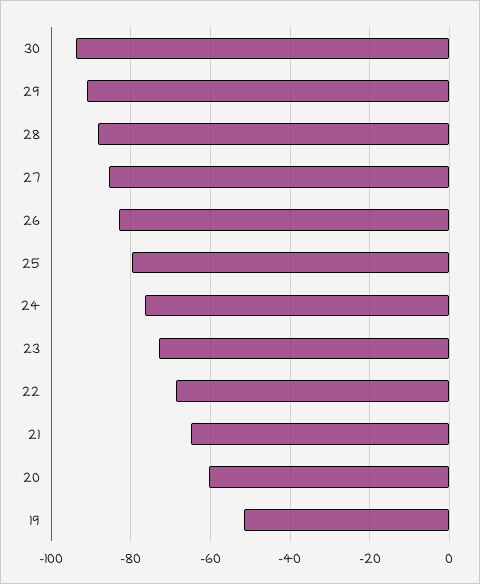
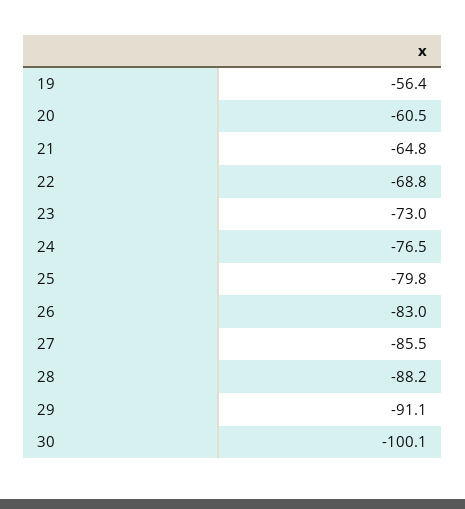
  {
-   "30": -94,
+   "30": -100.1,
    "29": -91.1,
    "28": -88.2,
    "27": -85.5,
    "26": -83,
    "25": -79.8,
    "24": -76.5,
    "23": -73,
    "22": -68.8,
    "21": -64.8,
    "20": -60.5,
-   "19": -52
+   "19": -56.4
  }

